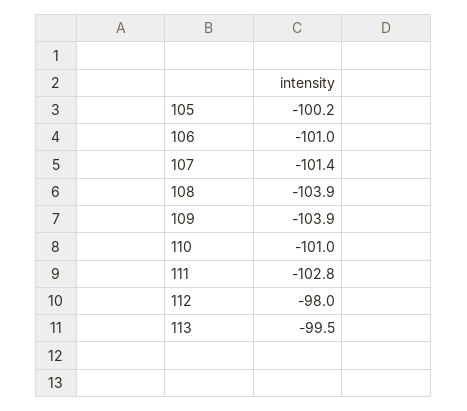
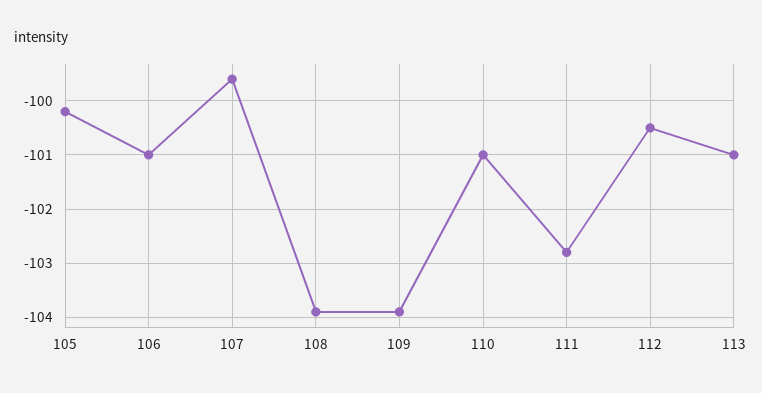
  {
    "105": -100.2,
    "106": -101,
-   "107": -101.4,
+   "107": -99.5,
    "108": -103.9,
    "109": -103.9,
    "110": -101,
    "111": -102.8,
-   "112": -98,
+   "112": -100.5,
-   "113": -99.5
+   "113": -101
  }

